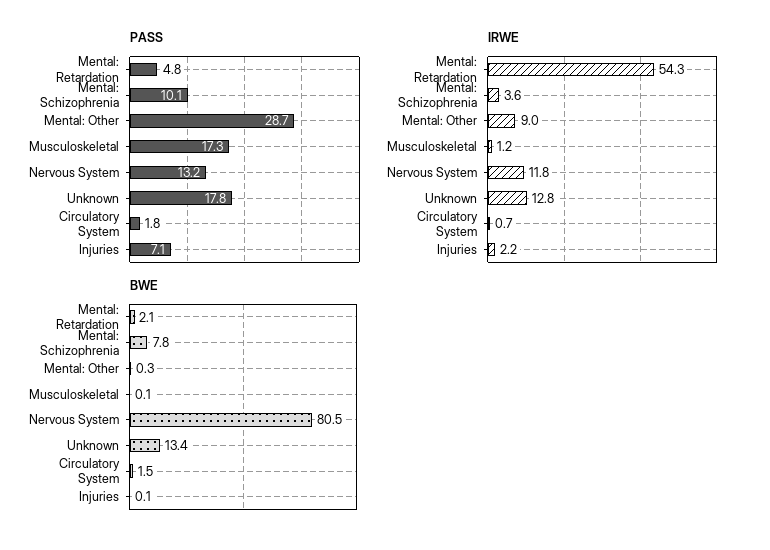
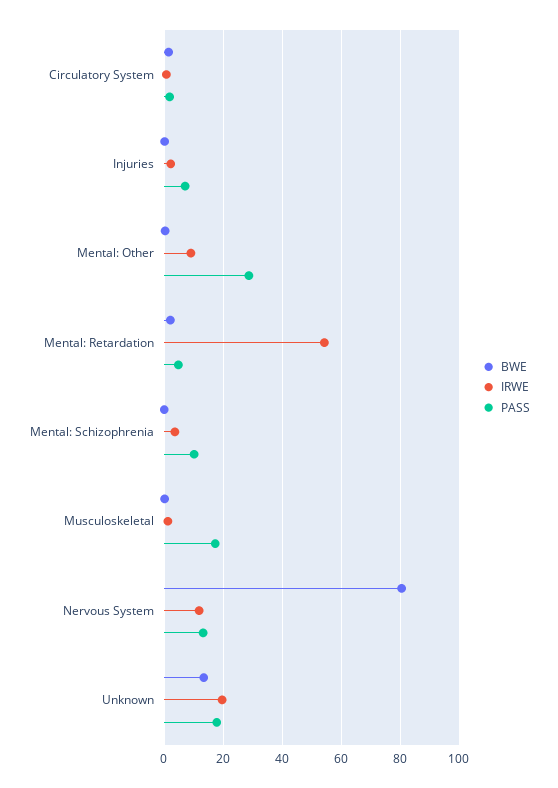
  {
    "PASS": {
      "Mental: Retardation": 4.8,
      "Mental: Schizophrenia": 10.1,
      "Mental: Other": 28.7,
      "Musculoskeletal": 17.3,
      "Nervous System": 13.2,
      "Unknown": 17.8,
      "Circulatory System": 1.8,
      "Injuries": 7.1
    },
    "IRWE": {
      "Mental: Retardation": 54.3,
      "Mental: Schizophrenia": 3.6,
      "Mental: Other": 9,
      "Musculoskeletal": 1.2,
      "Nervous System": 11.8,
-     "Unknown": 12.8,
+     "Unknown": 20,
      "Circulatory System": 0.7,
      "Injuries": 2.2
    },
    "BWE": {
      "Mental: Retardation": 2.1,
-     "Mental: Schizophrenia": 7.8,
+     "Mental: Schizophrenia": 0,
      "Mental: Other": 0.3,
      "Musculoskeletal": 0.1,
      "Nervous System": 80.5,
      "Unknown": 13.4,
      "Circulatory System": 1.5,
      "Injuries": 0.1
    }
  }

